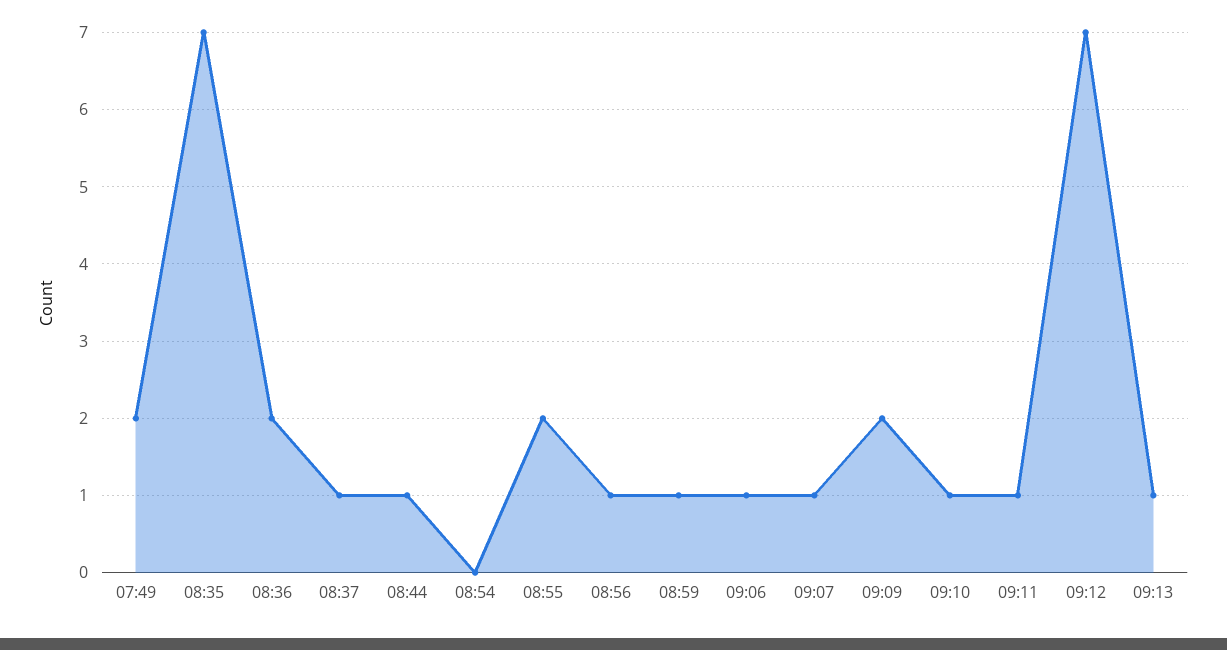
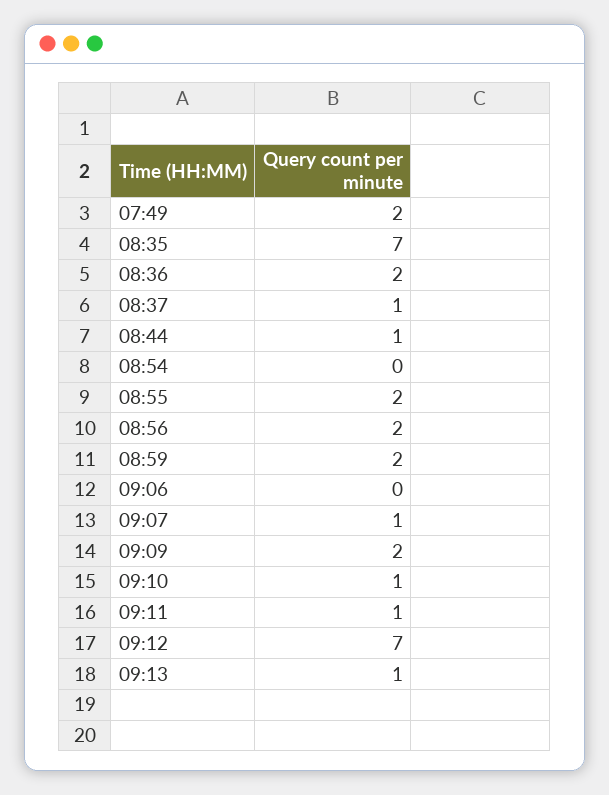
  {
    "07:49": 2,
    "08:35": 7,
    "08:36": 2,
    "08:37": 1,
    "08:44": 1,
    "08:54": 0,
    "08:55": 2,
-   "08:56": 1,
+   "08:56": 2,
-   "08:59": 1,
+   "08:59": 2,
-   "09:06": 1,
+   "09:06": 0,
    "09:07": 1,
    "09:09": 2,
    "09:10": 1,
    "09:11": 1,
    "09:12": 7,
    "09:13": 1
  }

